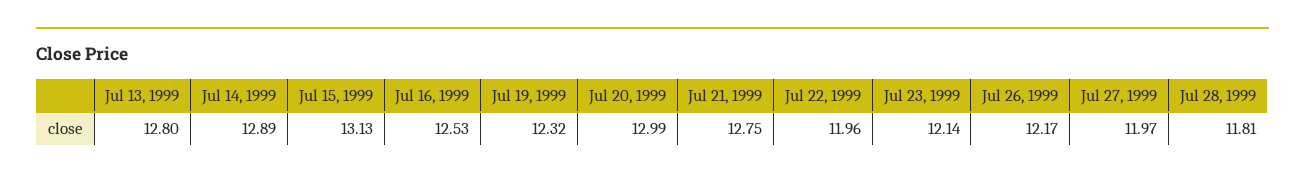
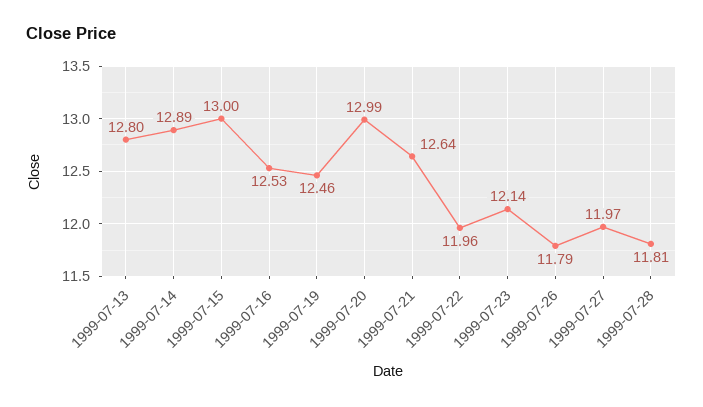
  {
    "Jul 13, 1999": 12.8,
    "Jul 14, 1999": 12.89,
-   "Jul 15, 1999": 13.13,
+   "Jul 15, 1999": 13,
    "Jul 16, 1999": 12.53,
-   "Jul 19, 1999": 12.32,
+   "Jul 19, 1999": 12.46,
    "Jul 20, 1999": 12.99,
-   "Jul 21, 1999": 12.75,
+   "Jul 21, 1999": 12.64,
    "Jul 22, 1999": 11.96,
    "Jul 23, 1999": 12.14,
-   "Jul 26, 1999": 12.17,
+   "Jul 26, 1999": 11.79,
    "Jul 27, 1999": 11.97,
    "Jul 28, 1999": 11.81
  }

